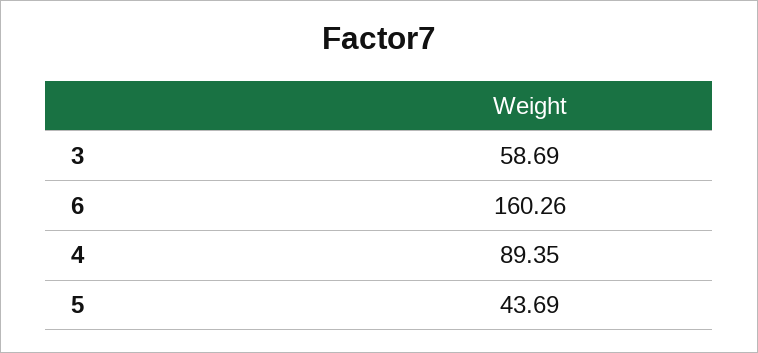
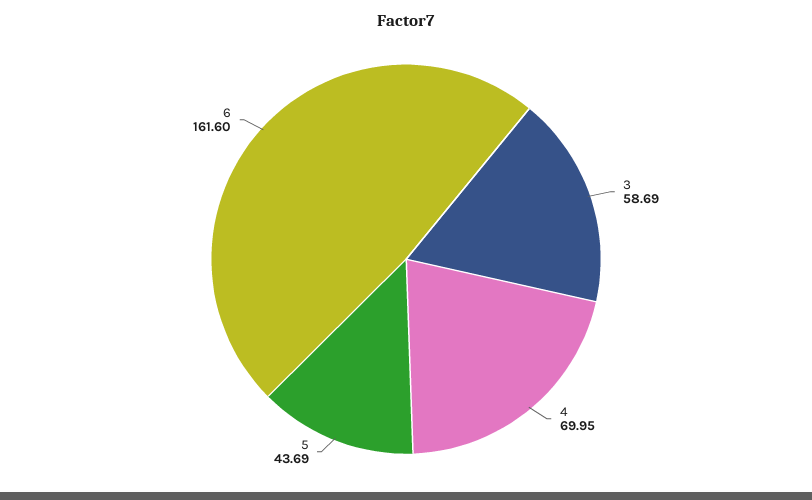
  {
    "3": 58.69,
-   "6": 160.26,
+   "6": 161.6,
-   "4": 89.35,
+   "4": 69.95,
    "5": 43.69
  }

